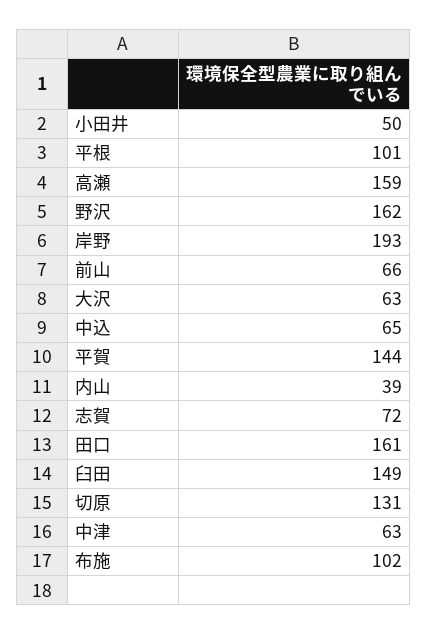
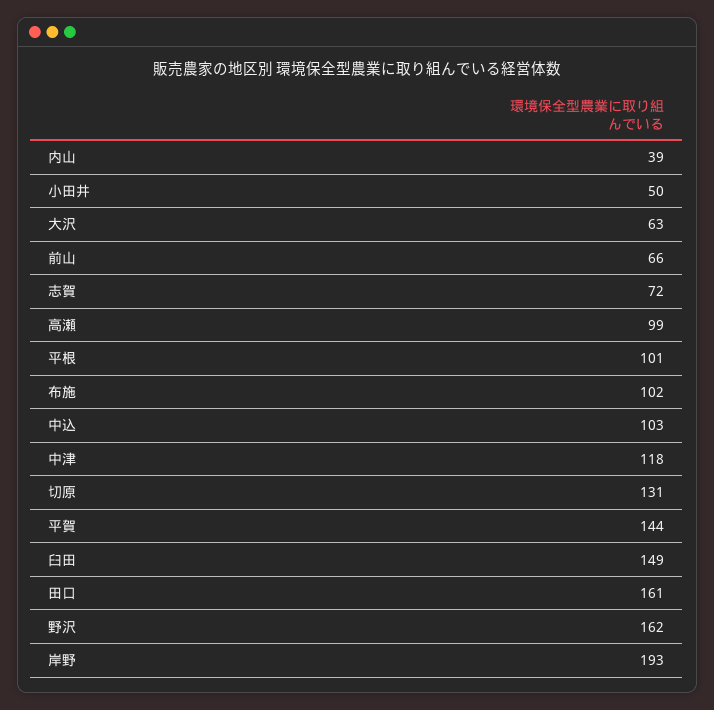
  {
    "小田井": 50,
    "平根": 101,
-   "高瀬": 159,
+   "高瀬": 99,
    "野沢": 162,
    "岸野": 193,
    "前山": 66,
    "大沢": 63,
-   "中込": 65,
+   "中込": 103,
    "平賀": 144,
    "内山": 39,
    "志賀": 72,
    "田口": 161,
    "臼田": 149,
    "切原": 131,
-   "中津": 63,
+   "中津": 118,
    "布施": 102
  }

